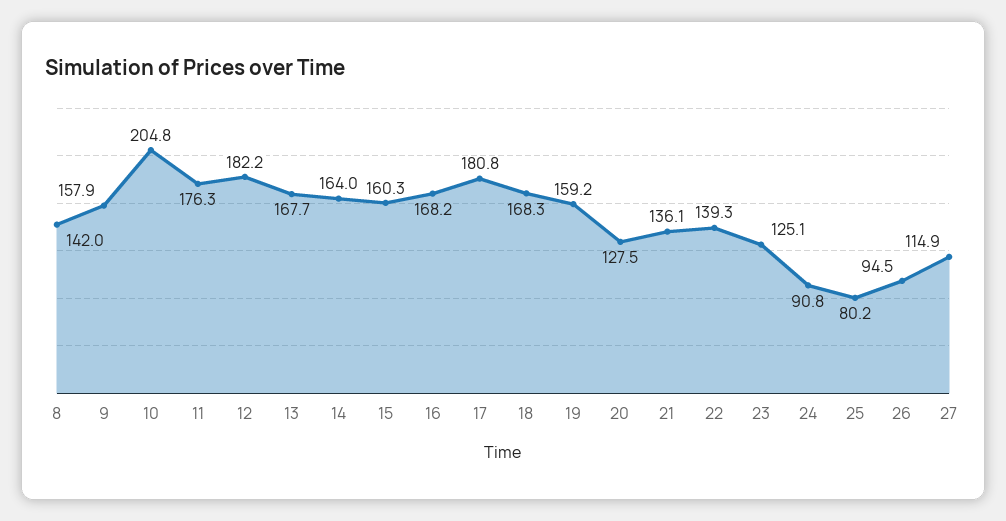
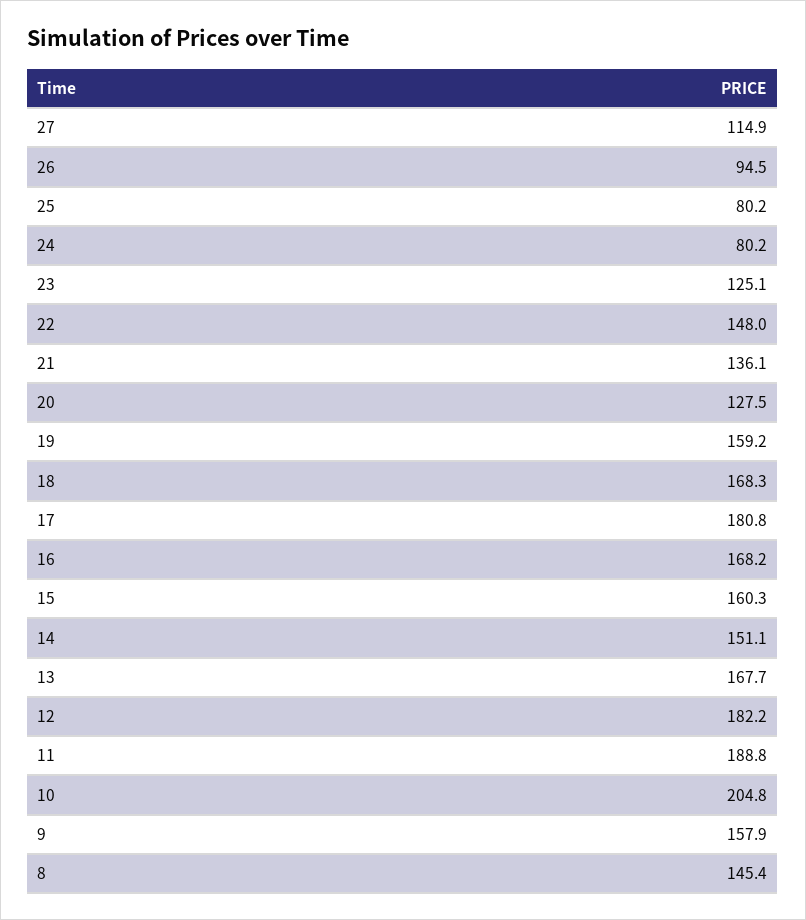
  {
-   "8": 142,
+   "8": 145.4,
    "9": 157.9,
    "10": 204.8,
-   "11": 176.3,
+   "11": 188.8,
    "12": 182.2,
    "13": 167.7,
-   "14": 164,
+   "14": 151.1,
    "15": 160.3,
    "16": 168.2,
    "17": 180.8,
    "18": 168.3,
    "19": 159.2,
    "20": 127.5,
    "21": 136.1,
-   "22": 139.3,
+   "22": 148,
    "23": 125.1,
-   "24": 90.8,
+   "24": 80.2,
    "25": 80.2,
    "26": 94.5,
    "27": 114.9
  }

